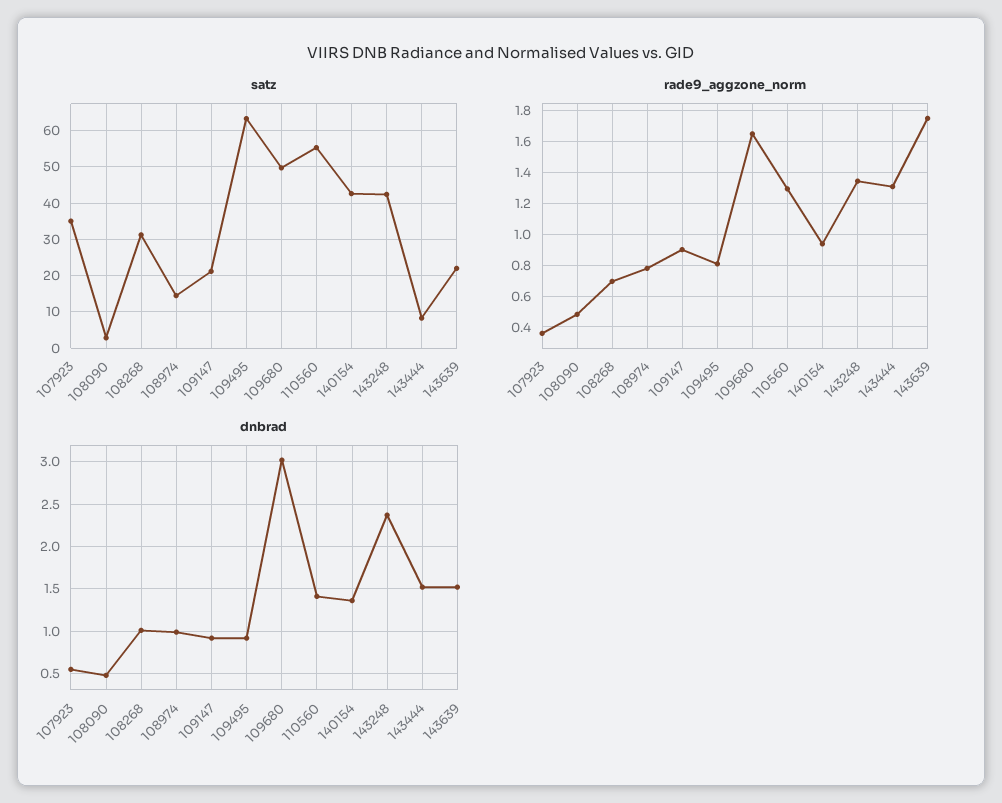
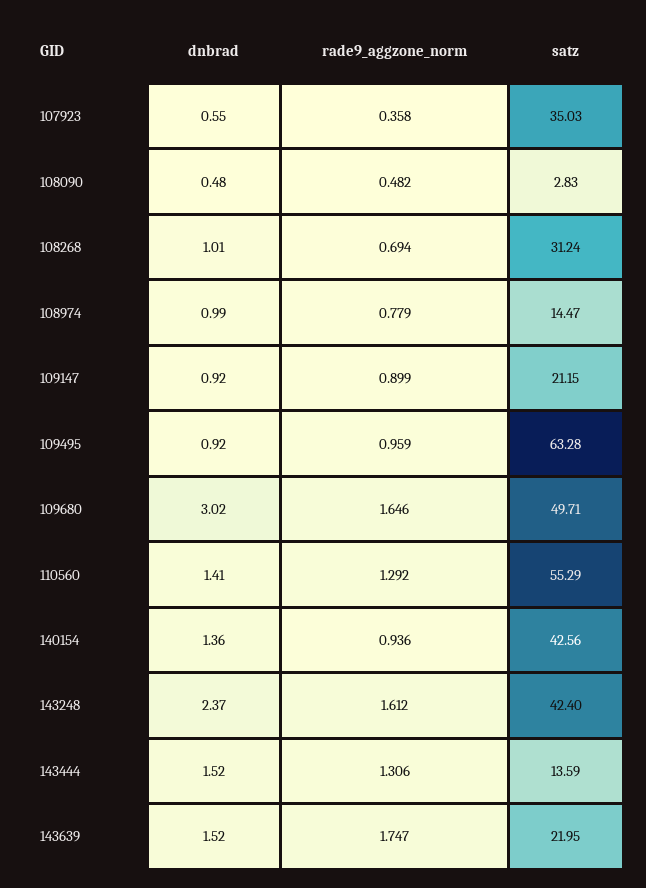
  {
    "satz": {
      "107923": 35.03,
      "108090": 2.83,
      "108268": 31.24,
      "108974": 14.47,
      "109147": 21.15,
      "109495": 63.28,
      "109680": 49.71,
      "110560": 55.29,
      "140154": 42.56,
      "143248": 42.4,
-     "143444": 8,
+     "143444": 13.59,
      "143639": 21.95
    },
    "rade9_aggzone_norm": {
      "107923": 0.358,
      "108090": 0.482,
      "108268": 0.694,
      "108974": 0.779,
      "109147": 0.899,
-     "109495": 0.8,
+     "109495": 0.959,
      "109680": 1.646,
      "110560": 1.292,
      "140154": 0.936,
-     "143248": 1.35,
+     "143248": 1.612,
      "143444": 1.306,
      "143639": 1.747
    },
    "dnbrad": {
      "107923": 0.55,
      "108090": 0.48,
      "108268": 1.01,
      "108974": 0.99,
      "109147": 0.92,
      "109495": 0.92,
      "109680": 3.02,
      "110560": 1.41,
      "140154": 1.36,
      "143248": 2.37,
      "143444": 1.52,
      "143639": 1.52
    }
  }

